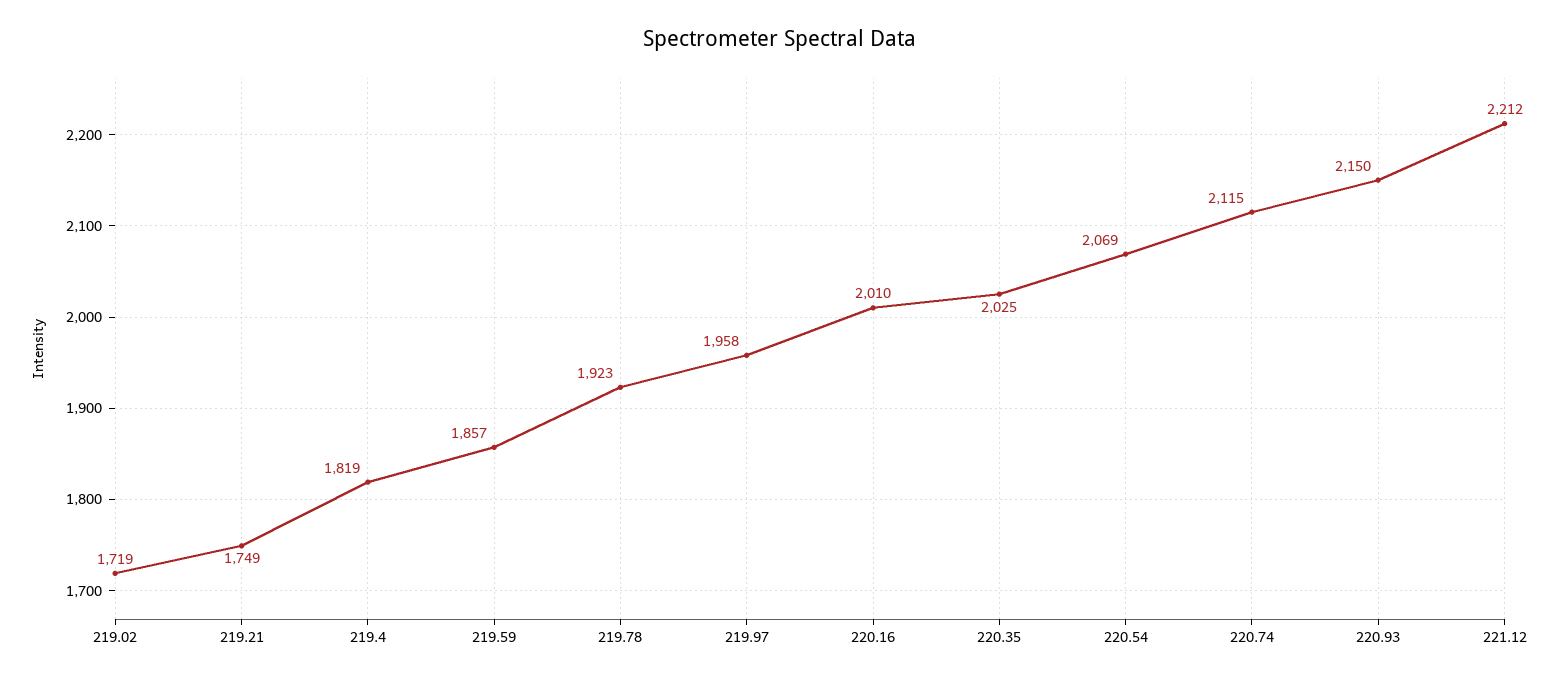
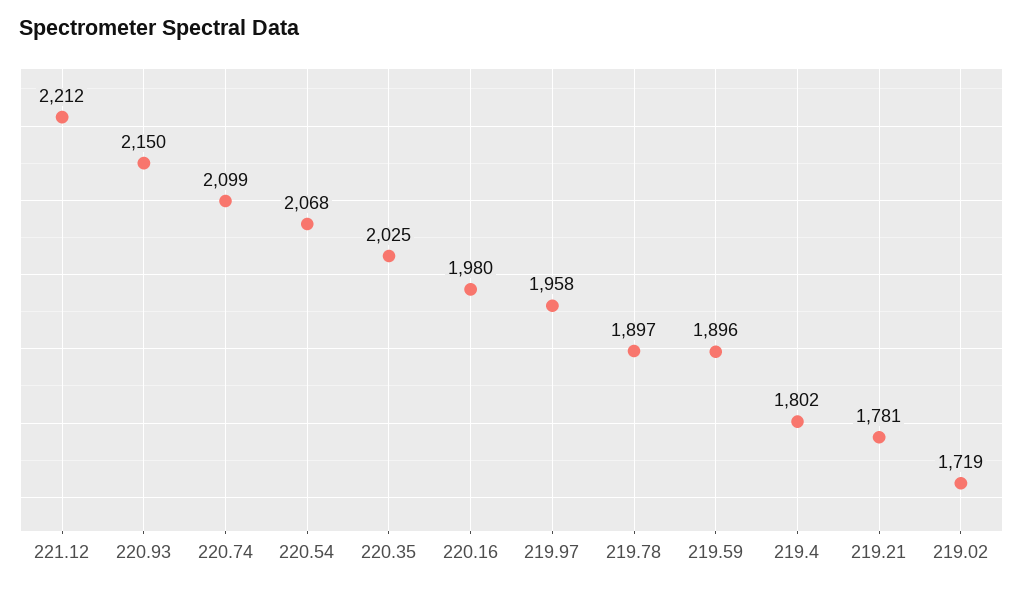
  {
    "219.02": 1719,
-   "219.21": 1749,
+   "219.21": 1781,
-   "219.4": 1819,
+   "219.4": 1802,
-   "219.59": 1857,
+   "219.59": 1896,
-   "219.78": 1923,
+   "219.78": 1897,
    "219.97": 1958,
-   "220.16": 2010,
+   "220.16": 1980,
    "220.35": 2025,
-   "220.54": 2069,
+   "220.54": 2068,
-   "220.74": 2115,
+   "220.74": 2099,
    "220.93": 2150,
    "221.12": 2212
  }

